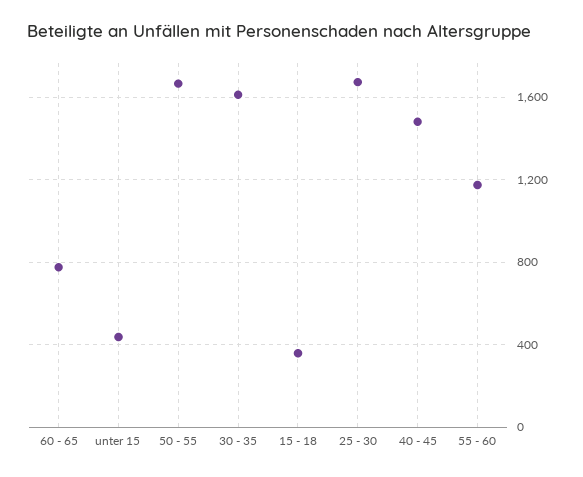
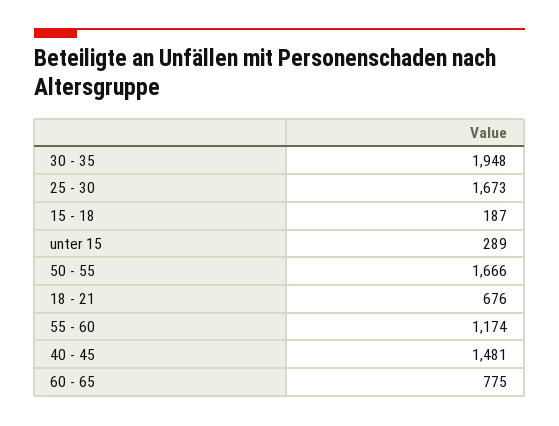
  {
    "60 - 65": 775,
-   "unter 15": 450,
+   "unter 15": 289,
    "50 - 55": 1666,
-   "30 - 35": 1600,
+   "30 - 35": 1948,
-   "15 - 18": 350,
+   "15 - 18": 187,
    "25 - 30": 1673,
    "40 - 45": 1481,
-   "55 - 60": 1174
+   "55 - 60": 1174,
+   "18 - 21": 676
  }

